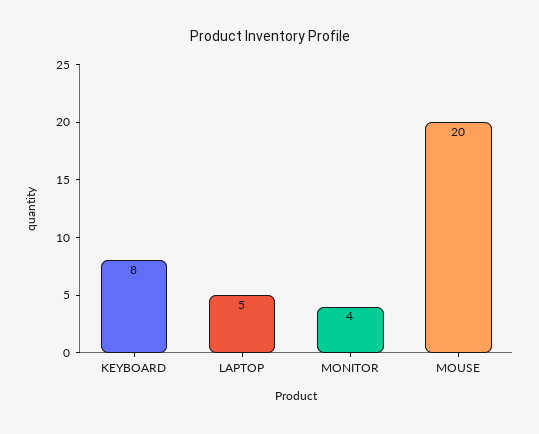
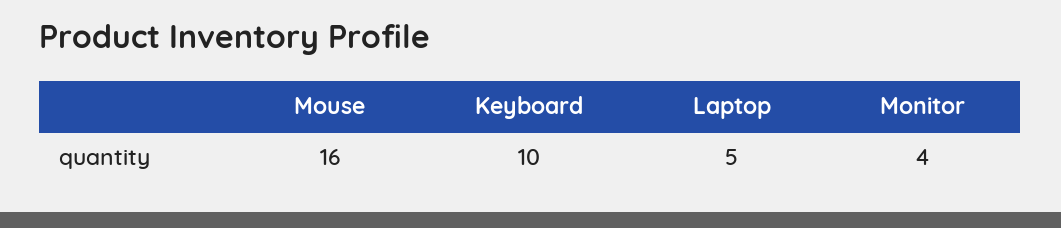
  {
-   "KEYBOARD": 8,
+   "KEYBOARD": 10,
    "LAPTOP": 5,
    "MONITOR": 4,
-   "MOUSE": 20
+   "MOUSE": 16
  }

